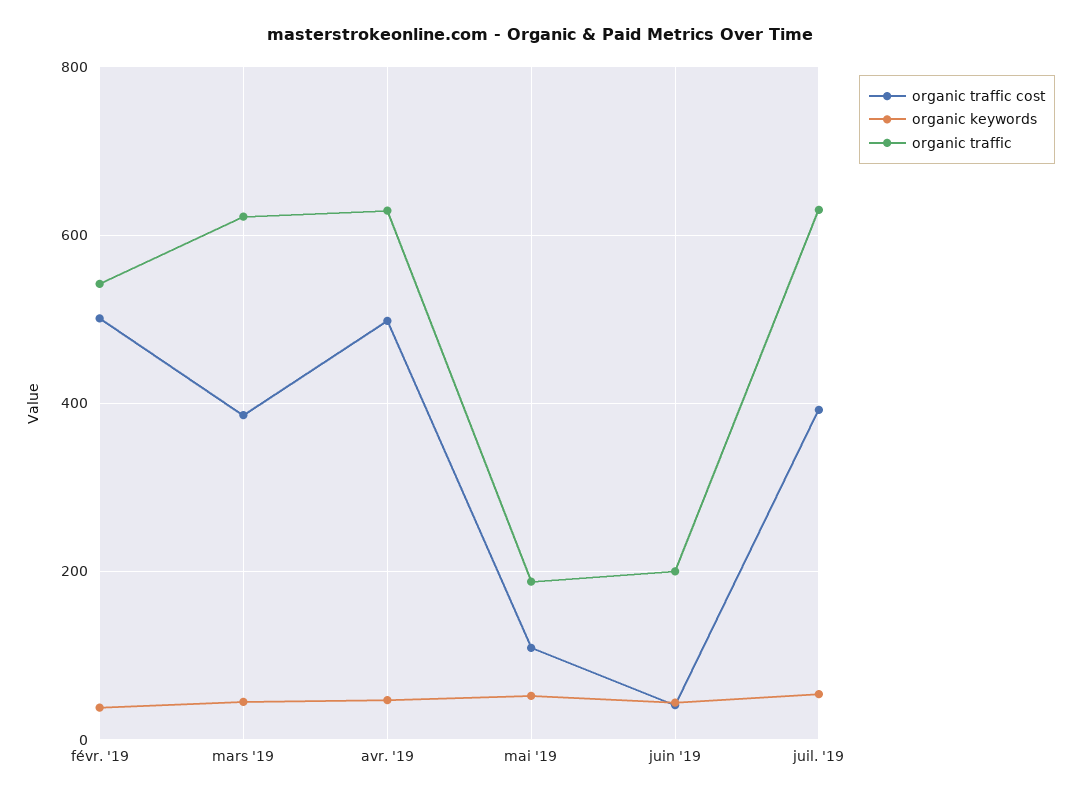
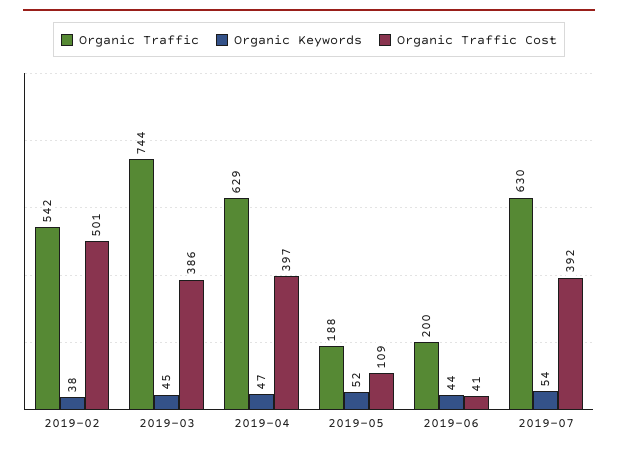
  {
    "organic traffic cost": {
      "févr. '19": 501,
      "mars '19": 386,
-     "avr. '19": 500,
+     "avr. '19": 397,
      "mai '19": 109,
      "juin '19": 41,
      "juil. '19": 392
    },
    "organic keywords": {
      "févr. '19": 38,
      "mars '19": 45,
      "avr. '19": 47,
      "mai '19": 52,
      "juin '19": 44,
      "juil. '19": 54
    },
    "organic traffic": {
      "févr. '19": 542,
-     "mars '19": 620,
+     "mars '19": 744,
      "avr. '19": 629,
      "mai '19": 188,
      "juin '19": 200,
      "juil. '19": 630
    }
  }

